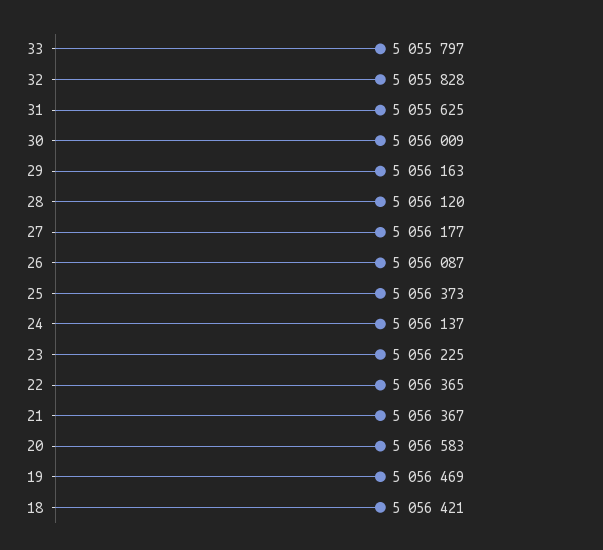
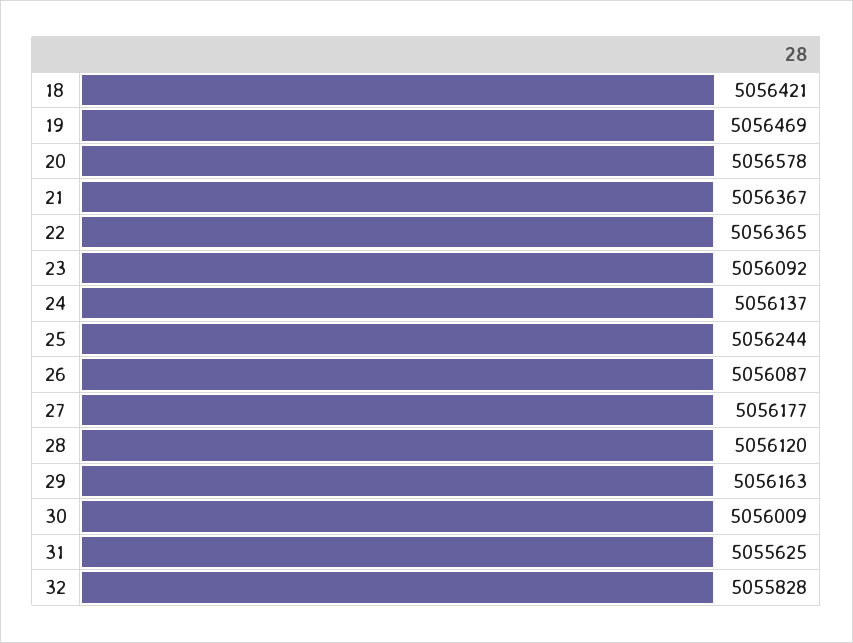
  {
-   "33": 5055797,
    "32": 5055828,
    "31": 5055625,
    "30": 5056009,
    "29": 5056163,
    "28": 5056120,
    "27": 5056177,
    "26": 5056087,
-   "25": 5056373,
+   "25": 5056244,
    "24": 5056137,
-   "23": 5056225,
+   "23": 5056092,
    "22": 5056365,
    "21": 5056367,
-   "20": 5056583,
+   "20": 5056578,
    "19": 5056469,
    "18": 5056421
  }

